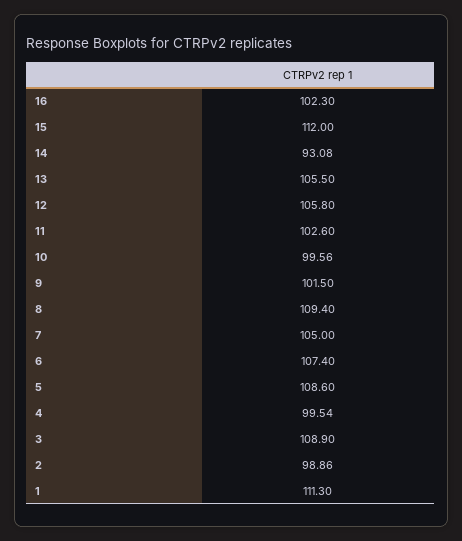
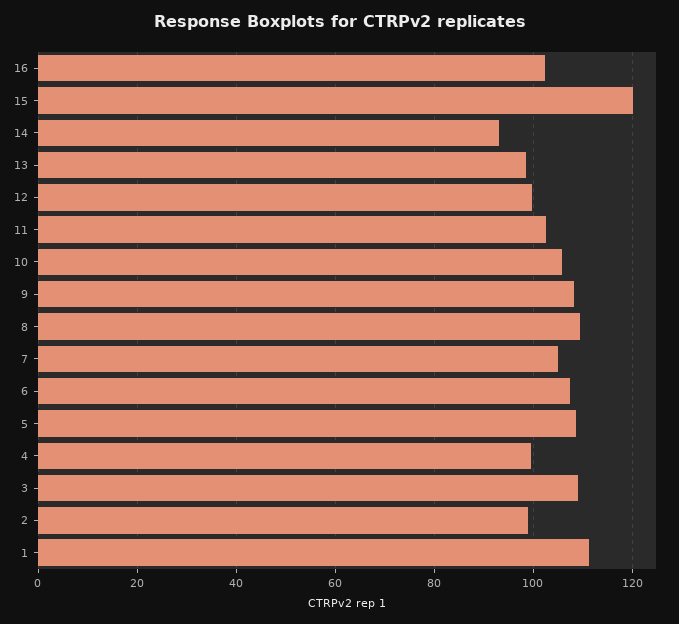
  {
    "16": 102.3,
-   "15": 112,
+   "15": 120,
    "14": 93.08,
-   "13": 105.5,
+   "13": 98,
-   "12": 105.8,
+   "12": 100,
    "11": 102.6,
-   "10": 99.56,
+   "10": 106,
-   "9": 101.5,
+   "9": 108,
    "8": 109.4,
    "7": 105,
    "6": 107.4,
    "5": 108.6,
    "4": 99.54,
    "3": 108.9,
    "2": 98.86,
    "1": 111.3
  }

